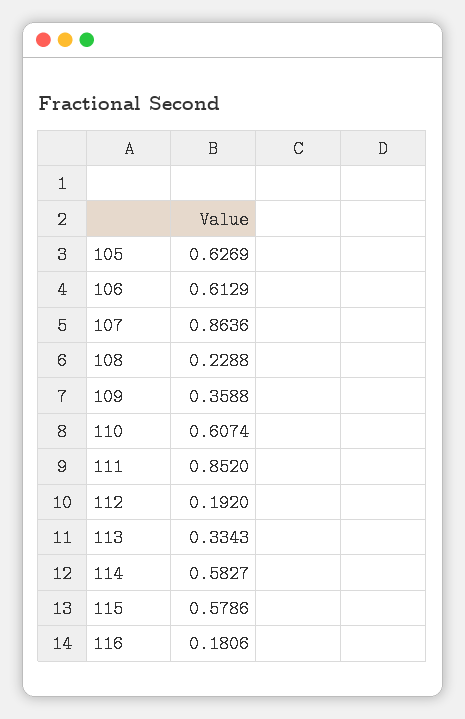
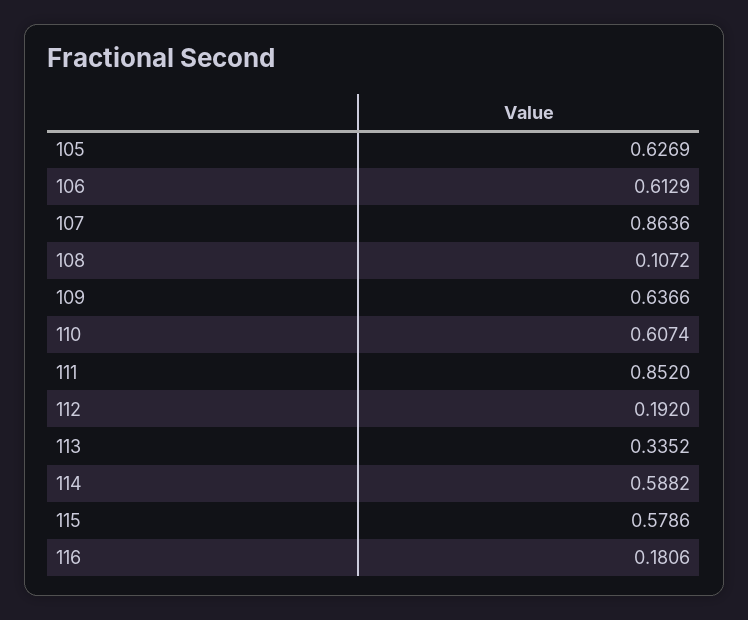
  {
    "105": 0.6269,
    "106": 0.6129,
    "107": 0.8636,
-   "108": 0.2288,
+   "108": 0.1072,
-   "109": 0.3588,
+   "109": 0.6366,
    "110": 0.6074,
    "111": 0.852,
    "112": 0.192,
-   "113": 0.3343,
+   "113": 0.3352,
-   "114": 0.5827,
+   "114": 0.5882,
    "115": 0.5786,
    "116": 0.1806
  }

